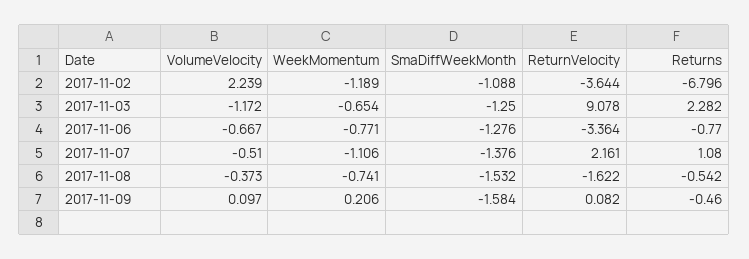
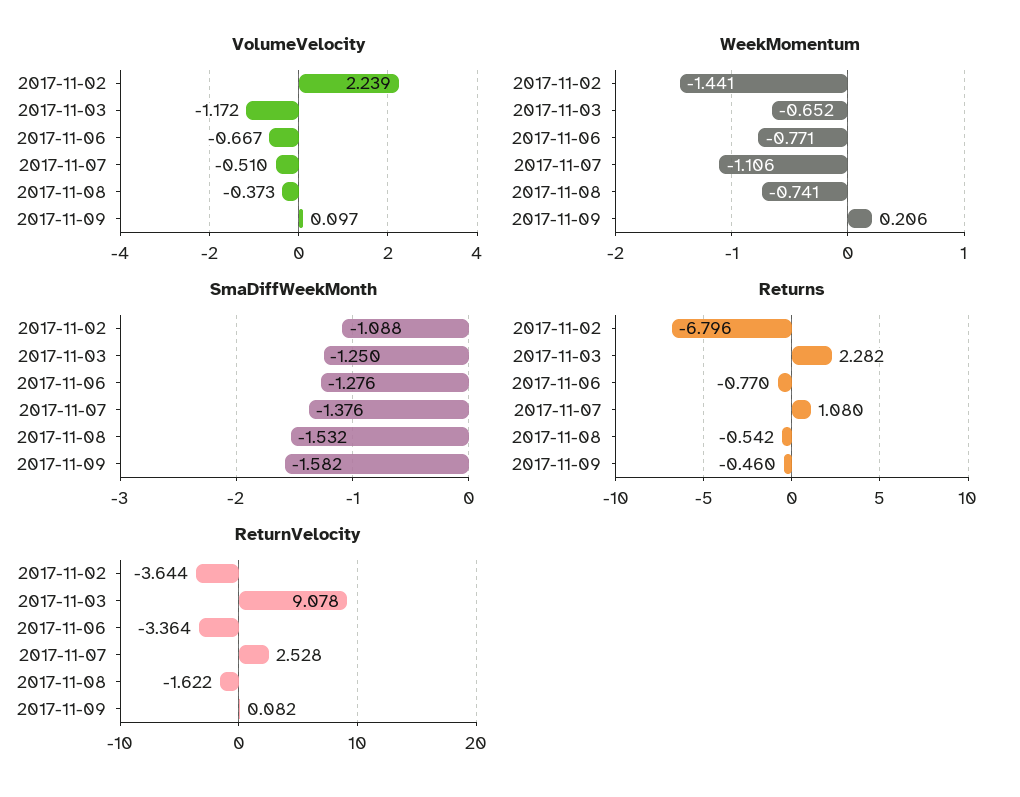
  {
    "VolumeVelocity": {
      "2017-11-02": 2.239,
      "2017-11-03": -1.172,
      "2017-11-06": -0.667,
      "2017-11-07": -0.51,
      "2017-11-08": -0.373,
      "2017-11-09": 0.097
    },
    "WeekMomentum": {
-     "2017-11-02": -1.189,
+     "2017-11-02": -1.441,
-     "2017-11-03": -0.654,
+     "2017-11-03": -0.652,
      "2017-11-06": -0.771,
      "2017-11-07": -1.106,
      "2017-11-08": -0.741,
      "2017-11-09": 0.206
    },
    "SmaDiffWeekMonth": {
      "2017-11-02": -1.088,
      "2017-11-03": -1.25,
      "2017-11-06": -1.276,
      "2017-11-07": -1.376,
      "2017-11-08": -1.532,
-     "2017-11-09": -1.584
+     "2017-11-09": -1.582
    },
    "ReturnVelocity": {
      "2017-11-02": -3.644,
      "2017-11-03": 9.078,
      "2017-11-06": -3.364,
-     "2017-11-07": 2.161,
+     "2017-11-07": 2.528,
      "2017-11-08": -1.622,
      "2017-11-09": 0.082
    },
    "Returns": {
      "2017-11-02": -6.796,
      "2017-11-03": 2.282,
      "2017-11-06": -0.77,
      "2017-11-07": 1.08,
      "2017-11-08": -0.542,
      "2017-11-09": -0.46
    }
  }

